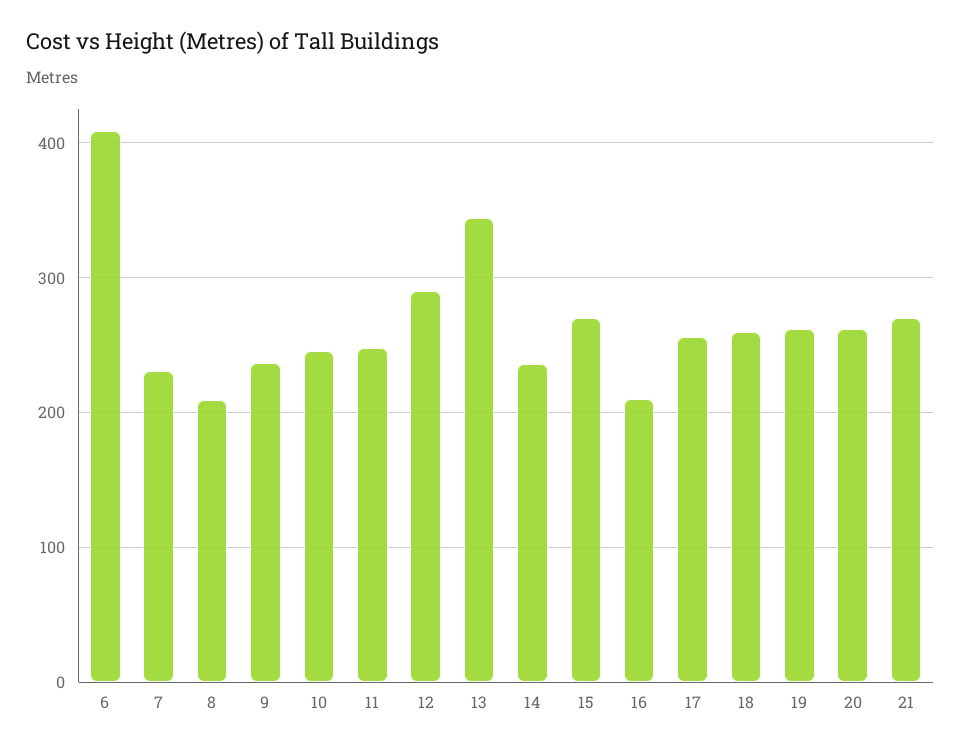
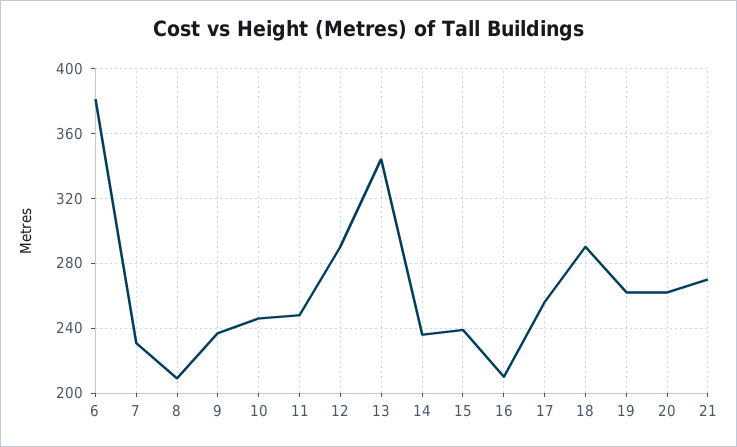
  {
-   "6": 410,
+   "6": 380,
    "7": 230,
    "8": 210,
    "9": 235,
    "10": 245,
    "11": 250,
    "12": 290,
    "13": 345,
    "14": 235,
-   "15": 270,
+   "15": 240,
    "16": 210,
    "17": 255,
-   "18": 260,
+   "18": 290,
    "19": 260,
    "20": 260,
    "21": 270
  }

